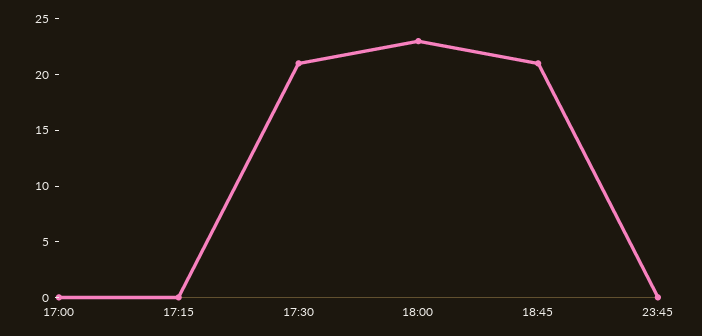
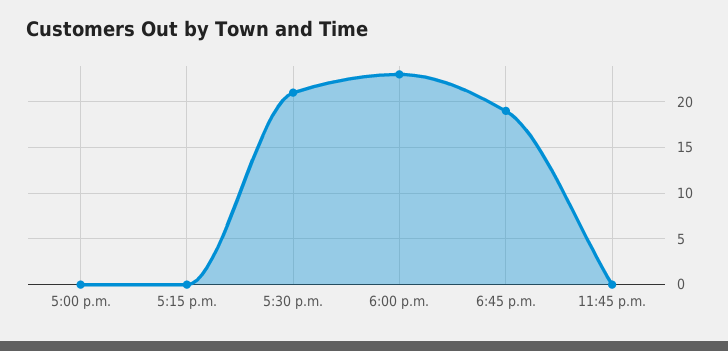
  {
    "17:00": 0,
    "17:15": 0,
    "17:30": 21,
    "18:00": 23,
-   "18:45": 21,
+   "18:45": 19,
    "23:45": 0
  }

